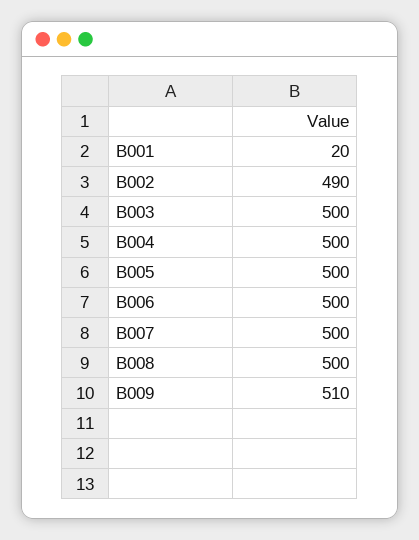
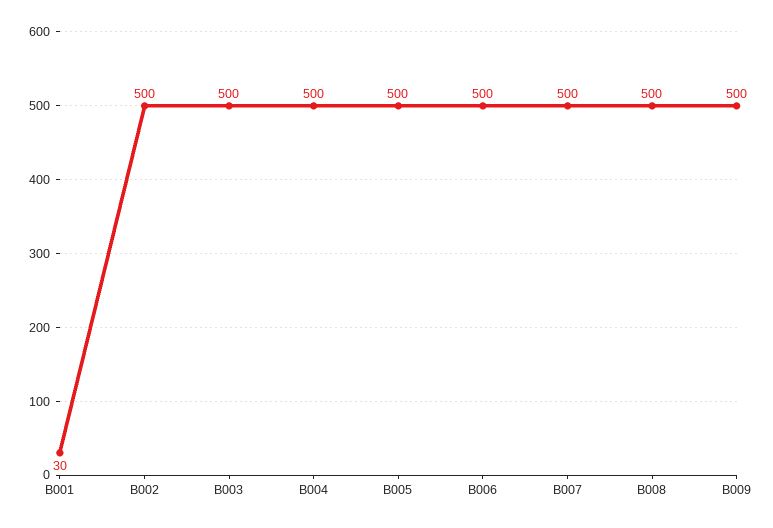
  {
-   "B001": 20,
+   "B001": 30,
-   "B002": 490,
+   "B002": 500,
    "B003": 500,
    "B004": 500,
    "B005": 500,
    "B006": 500,
    "B007": 500,
    "B008": 500,
-   "B009": 510
+   "B009": 500
  }

